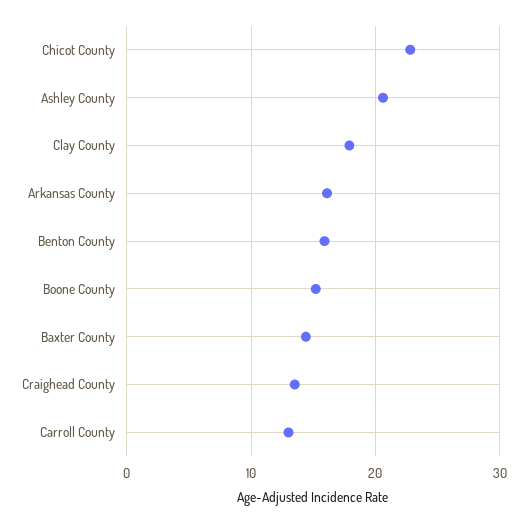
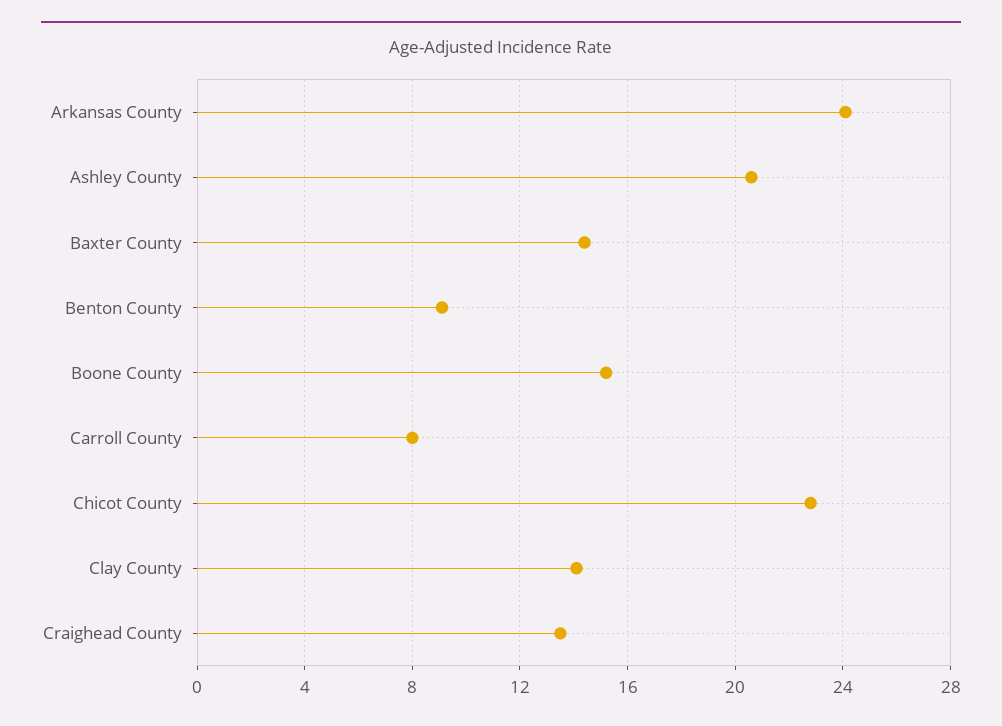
  {
    "Chicot County": 23,
    "Ashley County": 20.5,
-   "Clay County": 18,
+   "Clay County": 14,
-   "Arkansas County": 16,
+   "Arkansas County": 24,
-   "Benton County": 16,
+   "Benton County": 9,
    "Boone County": 15,
    "Baxter County": 14.5,
    "Craighead County": 13.5,
-   "Carroll County": 13
+   "Carroll County": 8
  }

